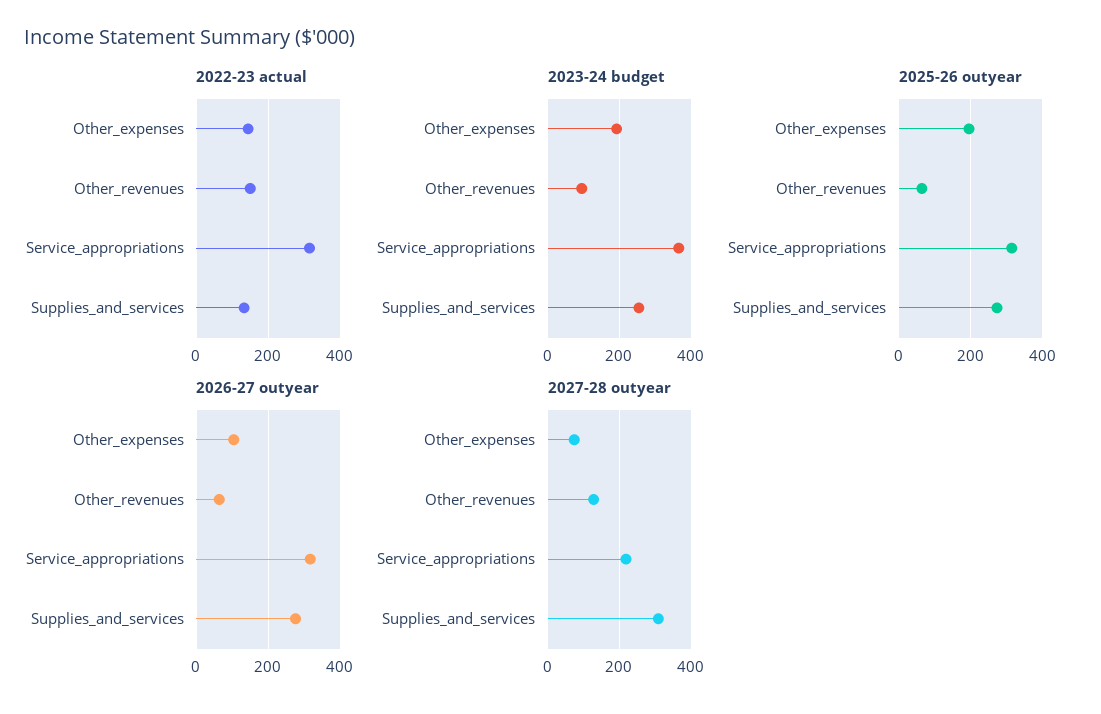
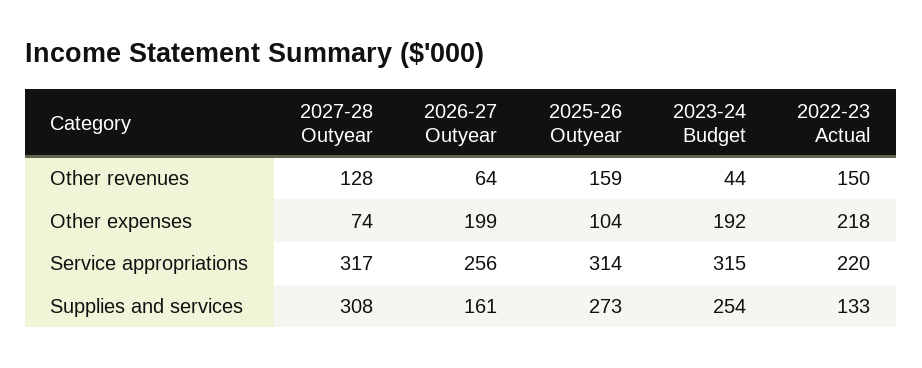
  {
    "2022-23 actual": {
-     "Other_expenses": 140,
+     "Other_expenses": 218,
      "Other_revenues": 150,
-     "Service_appropriations": 320,
+     "Service_appropriations": 220,
      "Supplies_and_services": 133
    },
    "2023-24 budget": {
      "Other_expenses": 192,
-     "Other_revenues": 100,
+     "Other_revenues": 44,
-     "Service_appropriations": 360,
+     "Service_appropriations": 315,
      "Supplies_and_services": 254
    },
    "2025-26 outyear": {
-     "Other_expenses": 200,
+     "Other_expenses": 104,
-     "Other_revenues": 60,
+     "Other_revenues": 159,
      "Service_appropriations": 314,
      "Supplies_and_services": 273
    },
    "2026-27 outyear": {
-     "Other_expenses": 100,
+     "Other_expenses": 199,
      "Other_revenues": 64,
-     "Service_appropriations": 320,
+     "Service_appropriations": 256,
-     "Supplies_and_services": 280
+     "Supplies_and_services": 161
    },
    "2027-28 outyear": {
      "Other_expenses": 74,
      "Other_revenues": 128,
-     "Service_appropriations": 220,
+     "Service_appropriations": 317,
      "Supplies_and_services": 308
    }
  }

